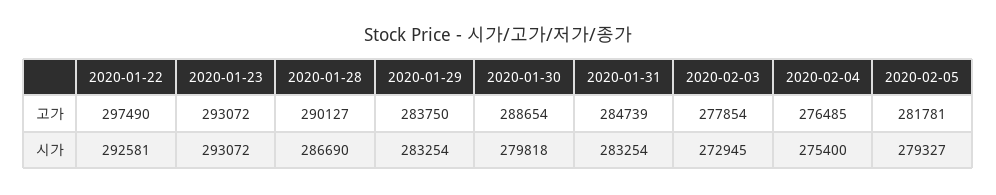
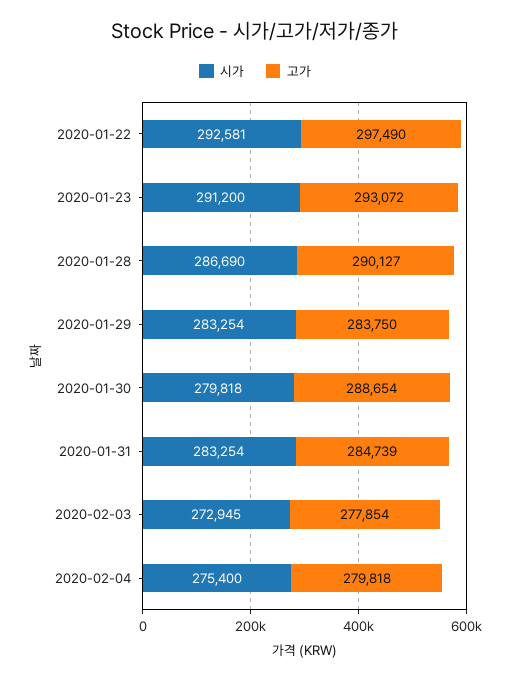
  {
    "고가": {
      "2020-01-22": 297490,
      "2020-01-23": 293072,
      "2020-01-28": 290127,
      "2020-01-29": 283750,
      "2020-01-30": 288654,
      "2020-01-31": 284739,
      "2020-02-03": 277854,
-     "2020-02-04": 276485,
+     "2020-02-04": 279818
-     "2020-02-05": 281781
    },
    "시가": {
      "2020-01-22": 292581,
-     "2020-01-23": 293072,
+     "2020-01-23": 291200,
      "2020-01-28": 286690,
      "2020-01-29": 283254,
      "2020-01-30": 279818,
      "2020-01-31": 283254,
      "2020-02-03": 272945,
-     "2020-02-04": 275400,
+     "2020-02-04": 275400
-     "2020-02-05": 279327
    }
  }

